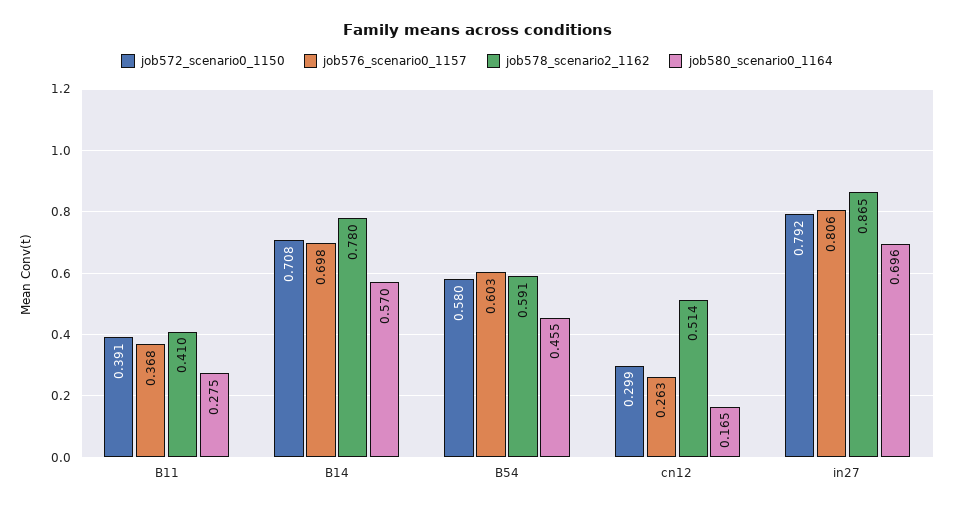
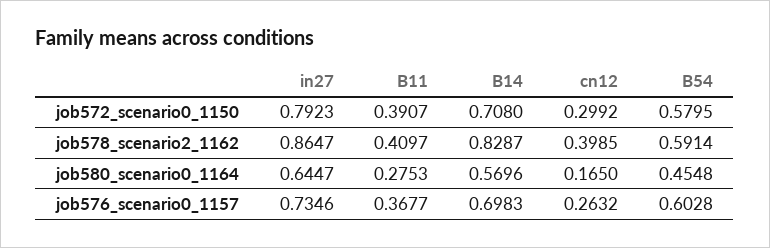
  {
    "job572_scenario0_1150": {
      "B11": 0.3907,
      "B14": 0.708,
      "B54": 0.5795,
      "cn12": 0.2992,
      "in27": 0.7923
    },
    "job576_scenario0_1157": {
      "B11": 0.3677,
      "B14": 0.6983,
      "B54": 0.6028,
      "cn12": 0.2632,
-     "in27": 0.806
+     "in27": 0.7346
    },
    "job578_scenario2_1162": {
      "B11": 0.4097,
-     "B14": 0.78,
+     "B14": 0.8287,
      "B54": 0.5914,
-     "cn12": 0.514,
+     "cn12": 0.3985,
      "in27": 0.8647
    },
    "job580_scenario0_1164": {
      "B11": 0.2753,
      "B14": 0.5696,
      "B54": 0.4548,
      "cn12": 0.165,
-     "in27": 0.696
+     "in27": 0.6447
    }
  }

